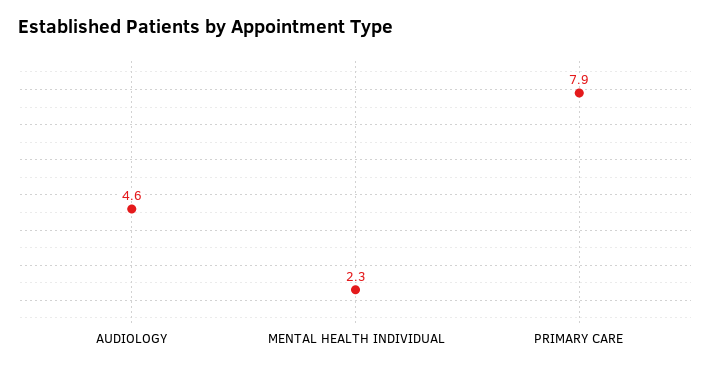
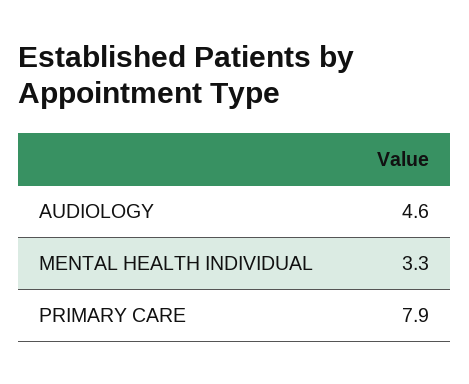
  {
    "AUDIOLOGY": 4.6,
-   "MENTAL HEALTH INDIVIDUAL": 2.3,
+   "MENTAL HEALTH INDIVIDUAL": 3.3,
    "PRIMARY CARE": 7.9
  }

